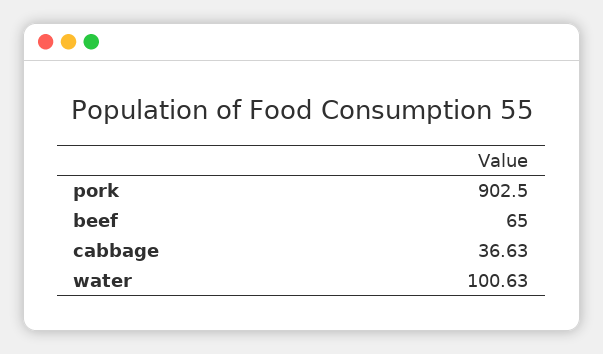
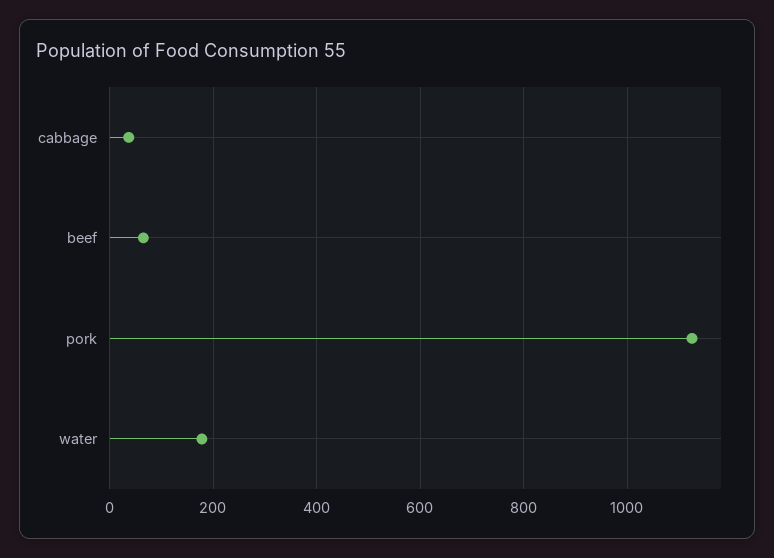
  {
-   "pork": 902.5,
+   "pork": 1120,
    "beef": 65,
    "cabbage": 36.63,
-   "water": 100.63
+   "water": 180
  }

